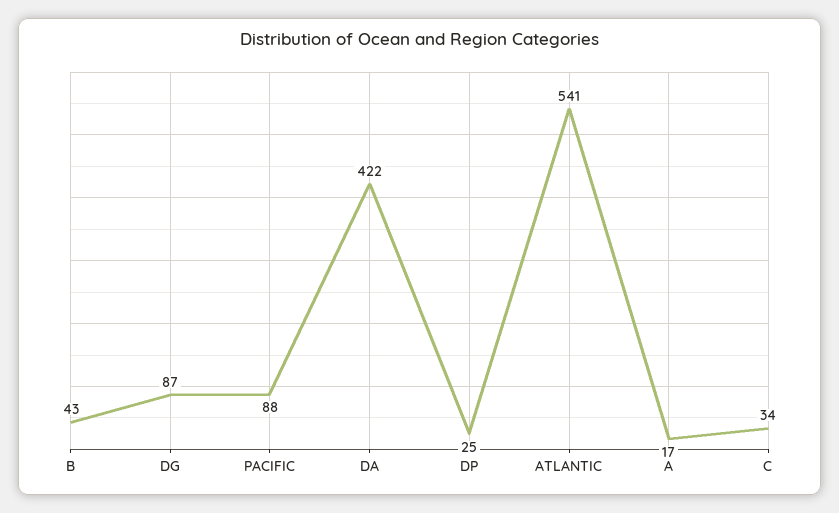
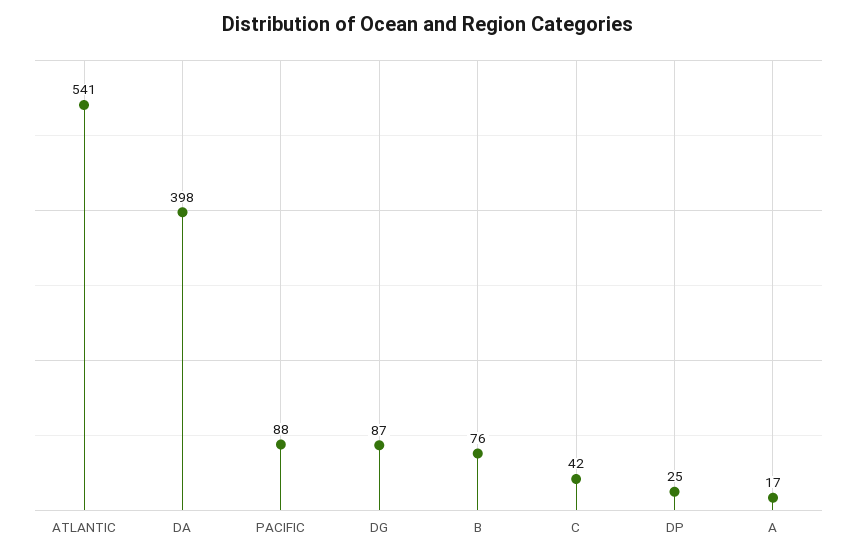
  {
-   "B": 43,
+   "B": 76,
    "DG": 87,
    "PACIFIC": 88,
-   "DA": 422,
+   "DA": 398,
    "DP": 25,
    "ATLANTIC": 541,
    "A": 17,
-   "C": 34
+   "C": 42
  }

